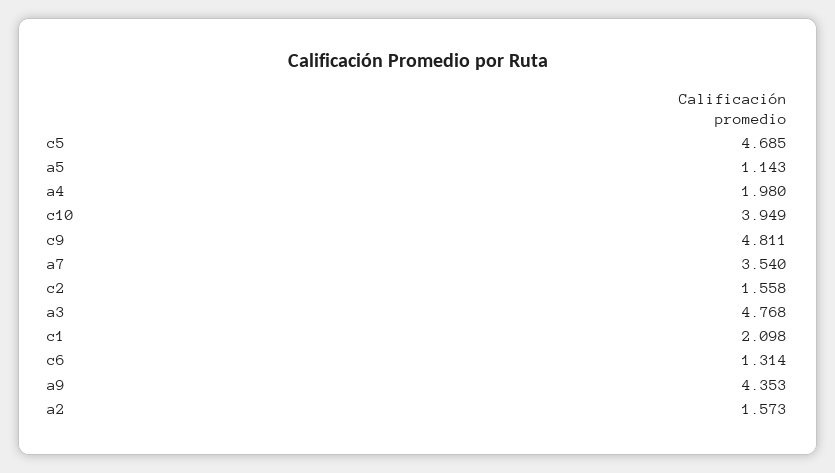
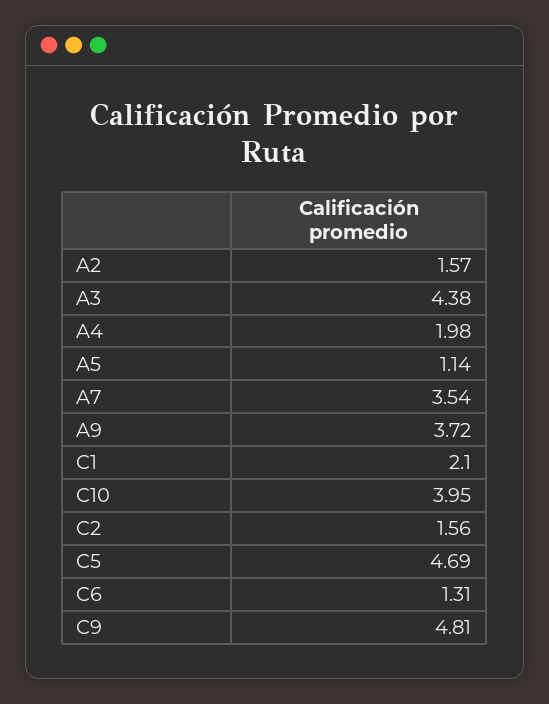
  {
    "c5": 4.685,
    "a5": 1.143,
    "a4": 1.98,
    "c10": 3.949,
    "c9": 4.811,
    "a7": 3.54,
    "c2": 1.558,
-   "a3": 4.768,
+   "a3": 4.38,
    "c1": 2.098,
    "c6": 1.314,
-   "a9": 4.353,
+   "a9": 3.72,
    "a2": 1.573
  }

